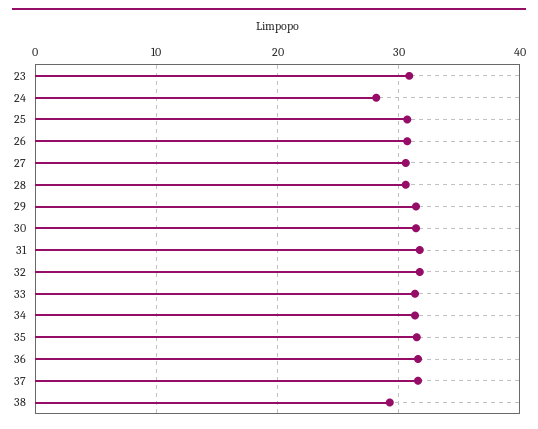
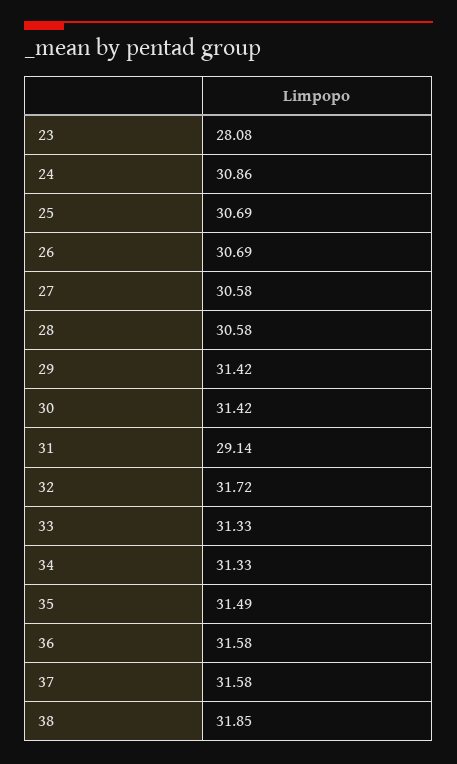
  {
-   "23": 31,
+   "23": 28.08,
-   "24": 28,
+   "24": 30.86,
    "25": 30.69,
    "26": 30.69,
    "27": 30.58,
    "28": 30.58,
    "29": 31.42,
    "30": 31.42,
-   "31": 32,
+   "31": 29.14,
    "32": 31.72,
    "33": 31.33,
    "34": 31.33,
    "35": 31.49,
    "36": 31.58,
    "37": 31.58,
-   "38": 29
+   "38": 31.85
  }

